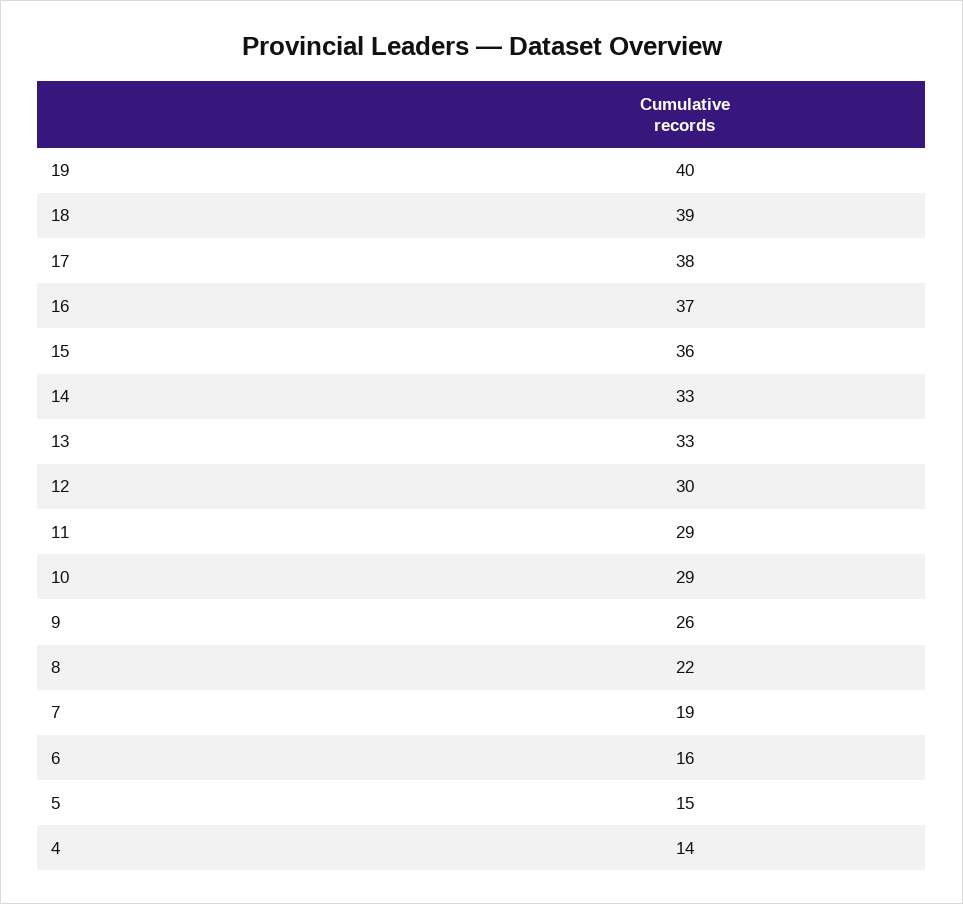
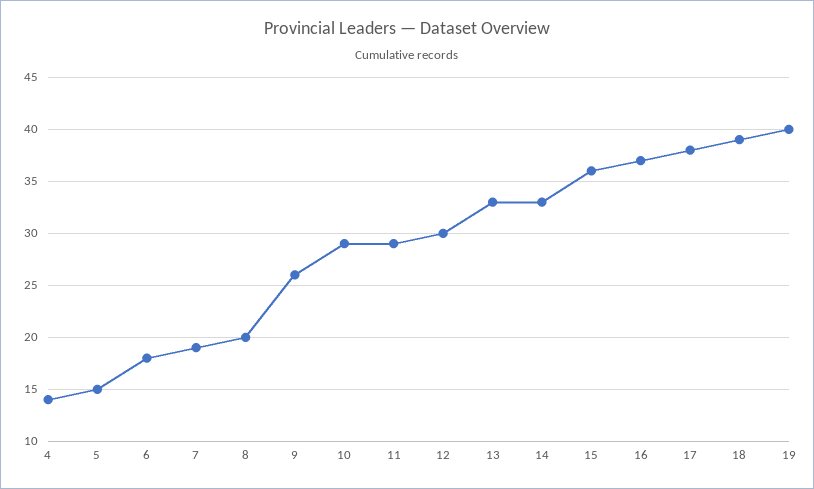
  {
    "19": 40,
    "18": 39,
    "17": 38,
    "16": 37,
    "15": 36,
    "14": 33,
    "13": 33,
    "12": 30,
    "11": 29,
    "10": 29,
    "9": 26,
-   "8": 22,
+   "8": 20,
    "7": 19,
-   "6": 16,
+   "6": 18,
    "5": 15,
    "4": 14
  }

